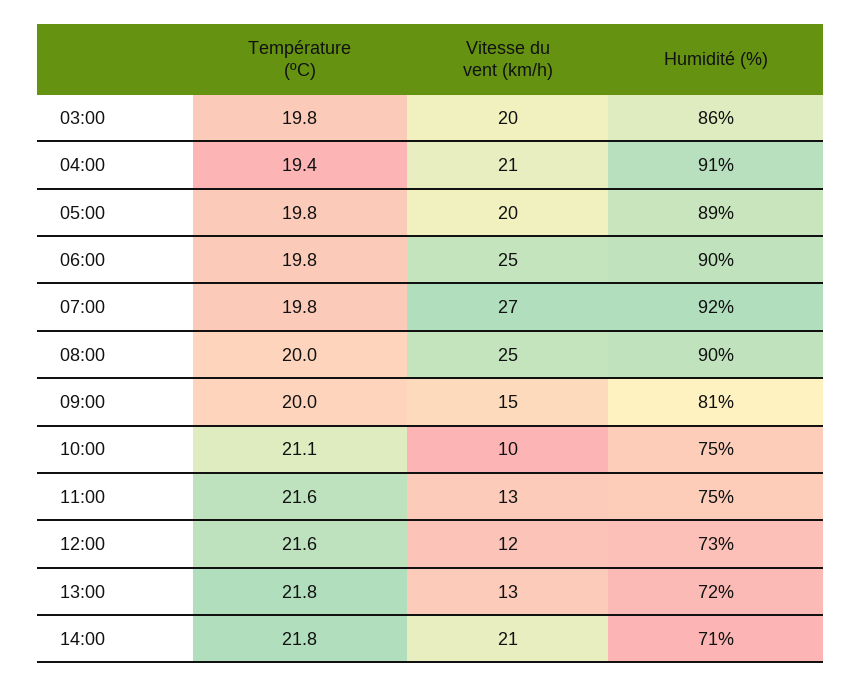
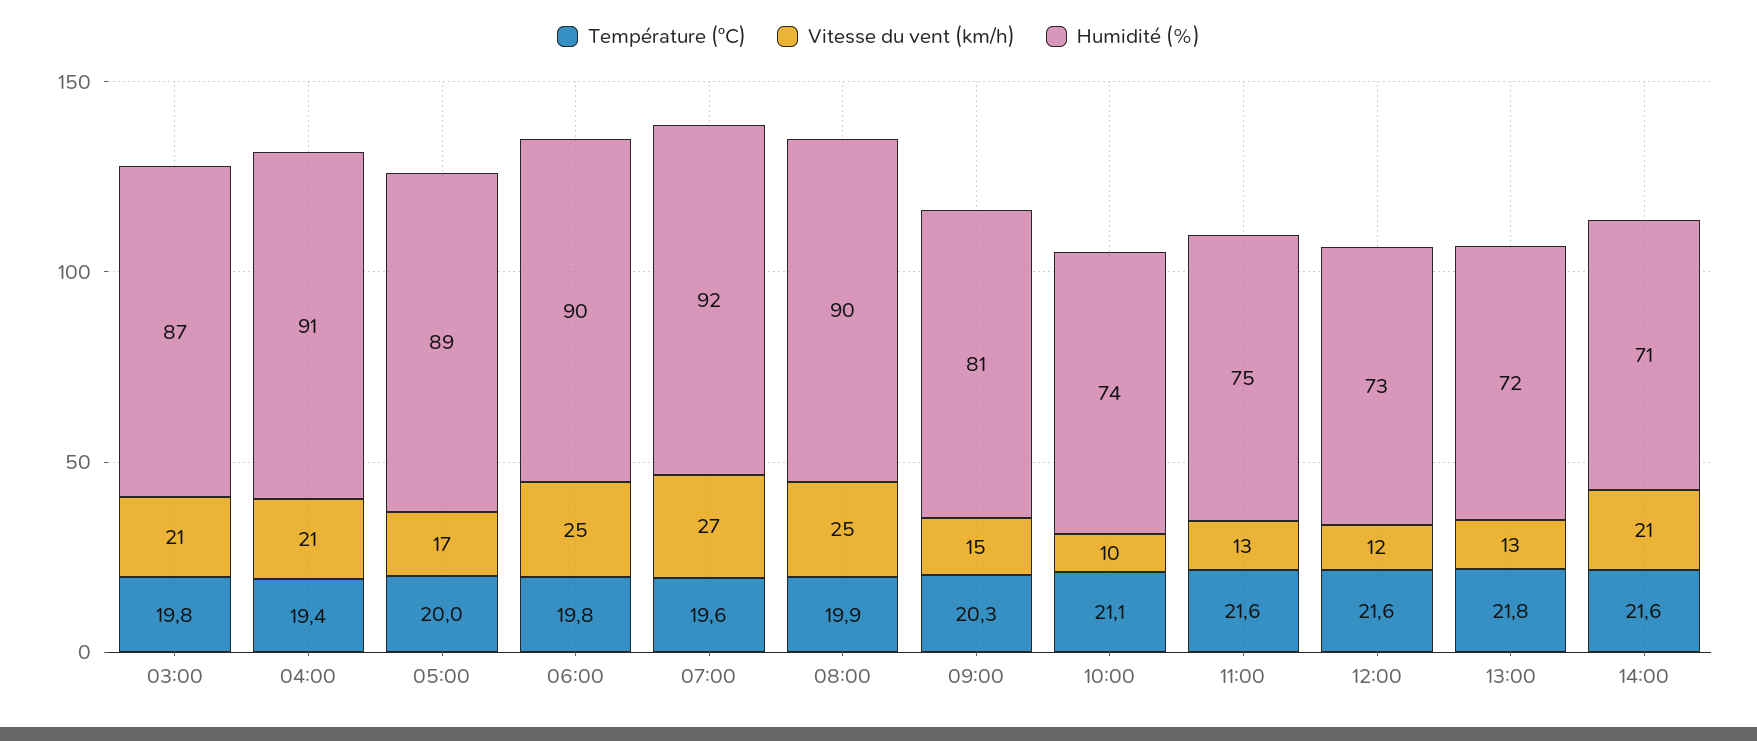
  {
    "Température (ºC)": {
      "03:00": 19.8,
      "04:00": 19.4,
-     "05:00": 19.8,
+     "05:00": 20,
      "06:00": 19.8,
-     "07:00": 19.8,
+     "07:00": 19.6,
-     "08:00": 20,
+     "08:00": 19.9,
-     "09:00": 20,
+     "09:00": 20.3,
      "10:00": 21.1,
      "11:00": 21.6,
      "12:00": 21.6,
      "13:00": 21.8,
-     "14:00": 21.8
+     "14:00": 21.6
    },
    "Vitesse du vent (km/h)": {
-     "03:00": 20,
+     "03:00": 21,
      "04:00": 21,
-     "05:00": 20,
+     "05:00": 17,
      "06:00": 25,
      "07:00": 27,
      "08:00": 25,
      "09:00": 15,
      "10:00": 10,
      "11:00": 13,
      "12:00": 12,
      "13:00": 13,
      "14:00": 21
    },
    "Humidité (%)": {
-     "03:00": 86,
+     "03:00": 87,
      "04:00": 91,
      "05:00": 89,
      "06:00": 90,
      "07:00": 92,
      "08:00": 90,
      "09:00": 81,
-     "10:00": 75,
+     "10:00": 74,
      "11:00": 75,
      "12:00": 73,
      "13:00": 72,
      "14:00": 71
    }
  }

